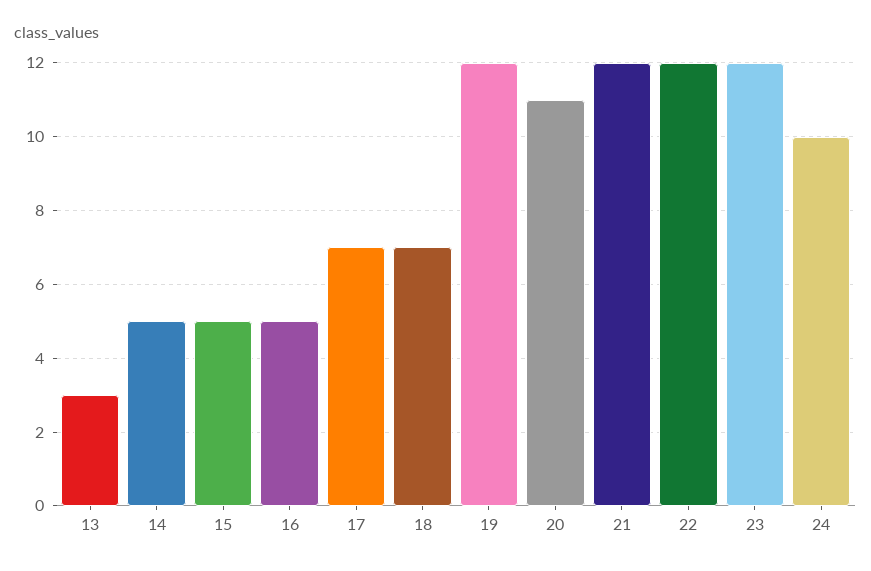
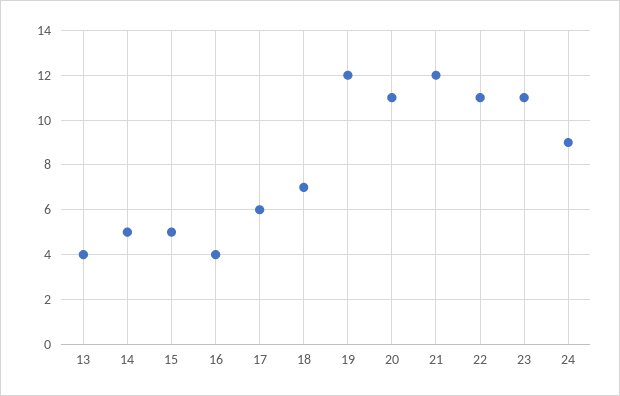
  {
-   "13": 3,
+   "13": 4,
    "14": 5,
    "15": 5,
-   "16": 5,
+   "16": 4,
-   "17": 7,
+   "17": 6,
    "18": 7,
    "19": 12,
    "20": 11,
    "21": 12,
-   "22": 12,
+   "22": 11,
-   "23": 12,
+   "23": 11,
-   "24": 10
+   "24": 9
  }

